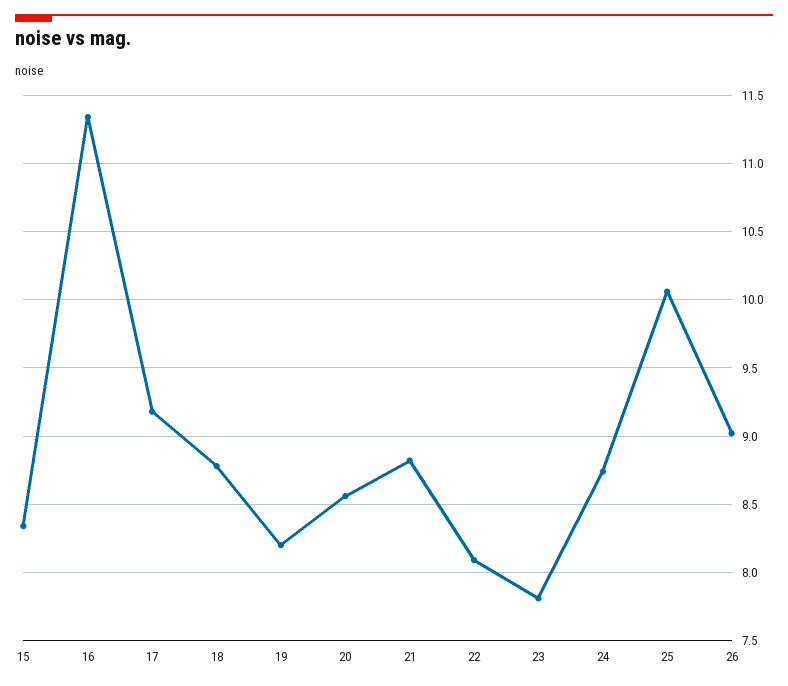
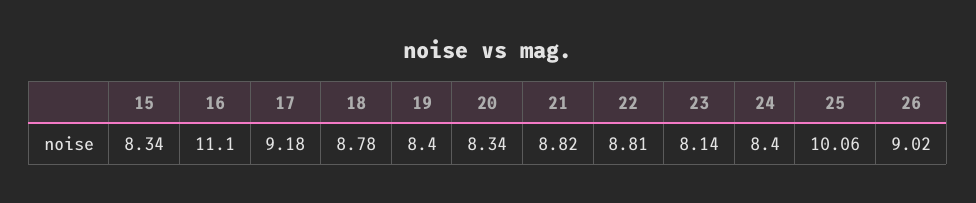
  {
    "15": 8.34,
-   "16": 11.35,
+   "16": 11.1,
    "17": 9.18,
    "18": 8.78,
-   "19": 8.2,
+   "19": 8.4,
-   "20": 8.55,
+   "20": 8.34,
    "21": 8.82,
-   "22": 8.1,
+   "22": 8.81,
-   "23": 7.8,
+   "23": 8.14,
-   "24": 8.75,
+   "24": 8.4,
    "25": 10.06,
    "26": 9.02
  }

